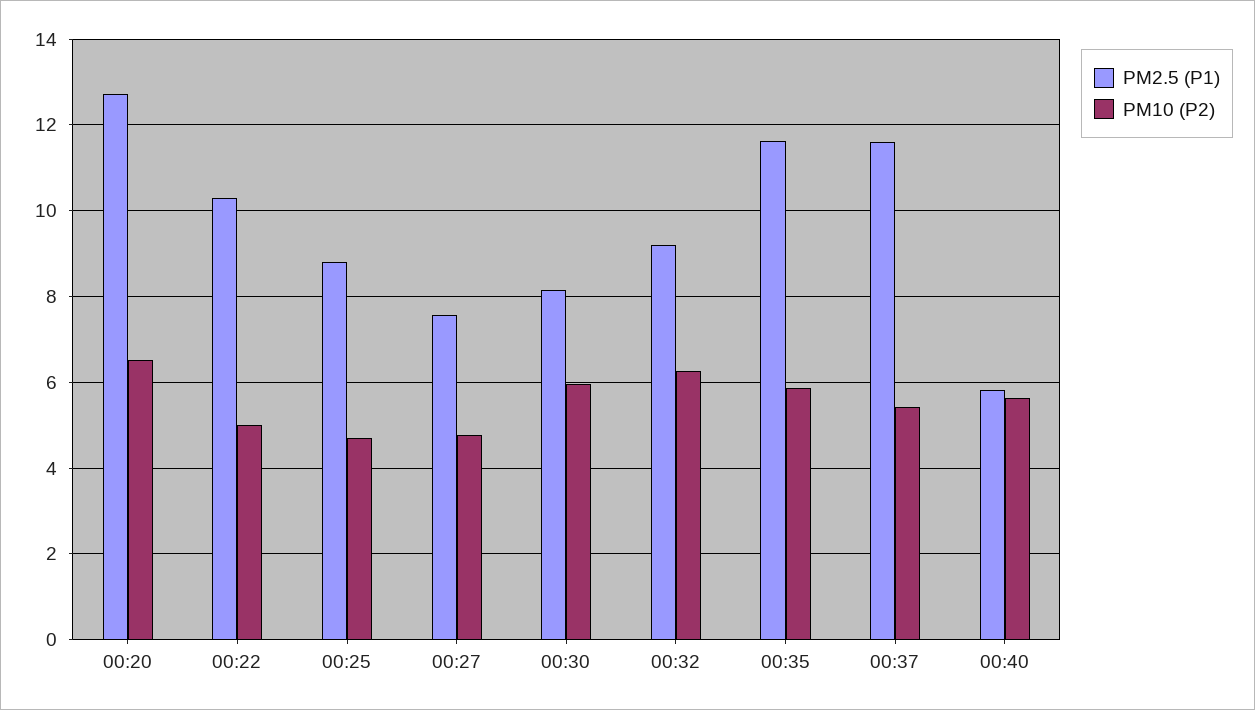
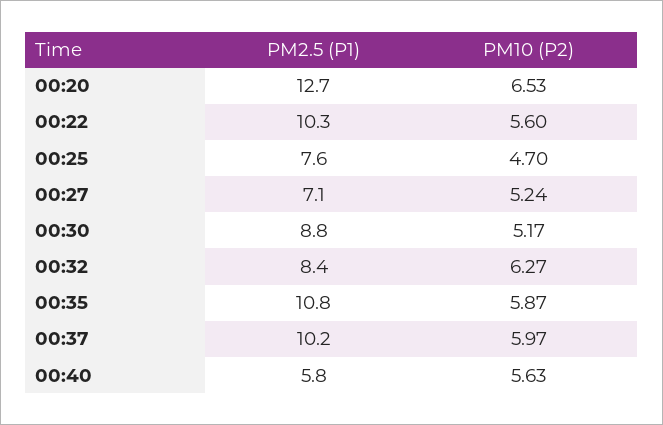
  {
    "PM2.5 (P1)": {
      "00:20": 12.7,
      "00:22": 10.3,
-     "00:25": 8.8,
+     "00:25": 7.6,
-     "00:27": 7.6,
+     "00:27": 7.1,
-     "00:30": 8.2,
+     "00:30": 8.8,
-     "00:32": 9.2,
+     "00:32": 8.4,
-     "00:35": 11.6,
+     "00:35": 10.8,
-     "00:37": 11.6,
+     "00:37": 10.2,
      "00:40": 5.8
    },
    "PM10 (P2)": {
      "00:20": 6.53,
-     "00:22": 5,
+     "00:22": 5.6,
      "00:25": 4.7,
-     "00:27": 4.8,
+     "00:27": 5.24,
-     "00:30": 6,
+     "00:30": 5.17,
      "00:32": 6.27,
      "00:35": 5.87,
-     "00:37": 5.4,
+     "00:37": 5.97,
      "00:40": 5.63
    }
  }

